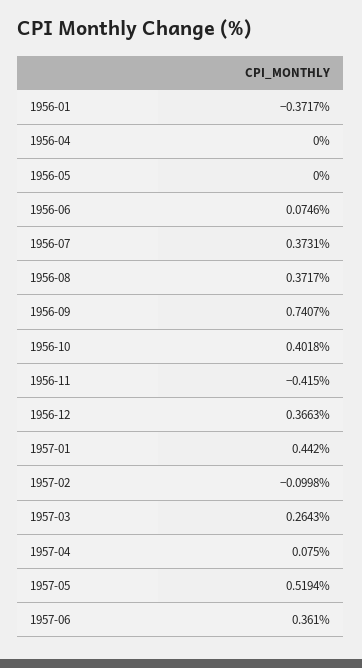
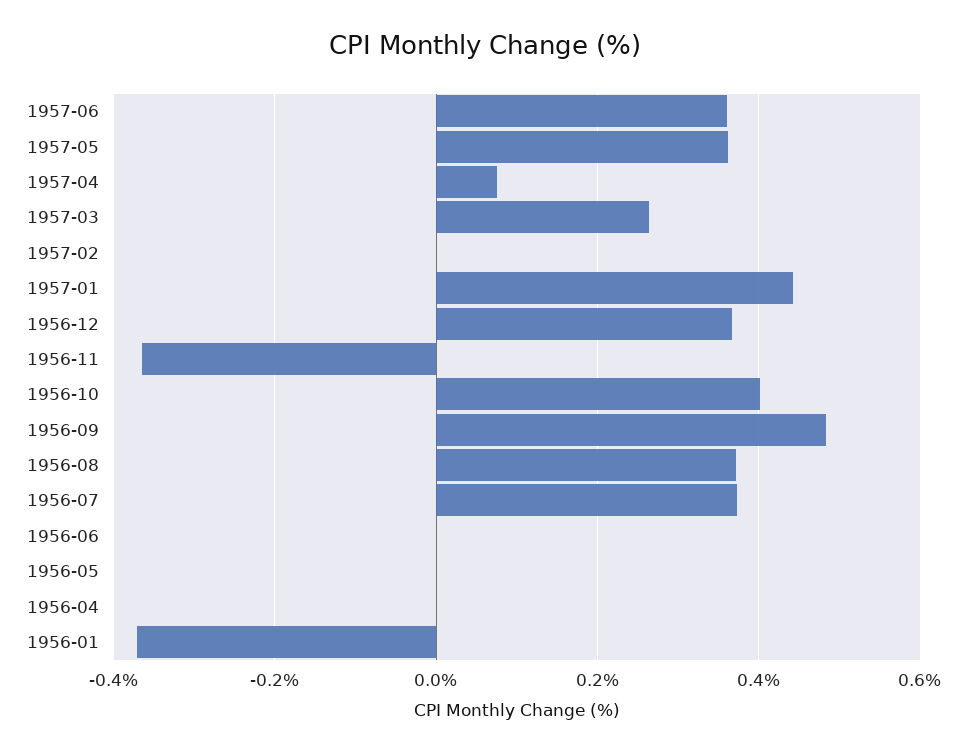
  {
    "1956-01": -0.3717,
    "1956-04": 0,
    "1956-05": 0,
-   "1956-06": 0.0746,
+   "1956-06": 0,
    "1956-07": 0.3731,
    "1956-08": 0.3717,
-   "1956-09": 0.7407,
+   "1956-09": 0.48,
    "1956-10": 0.4018,
-   "1956-11": -0.415,
+   "1956-11": -0.36,
    "1956-12": 0.3663,
    "1957-01": 0.442,
-   "1957-02": -0.0998,
+   "1957-02": 0,
    "1957-03": 0.2643,
    "1957-04": 0.075,
-   "1957-05": 0.5194,
+   "1957-05": 0.36,
    "1957-06": 0.361
  }

